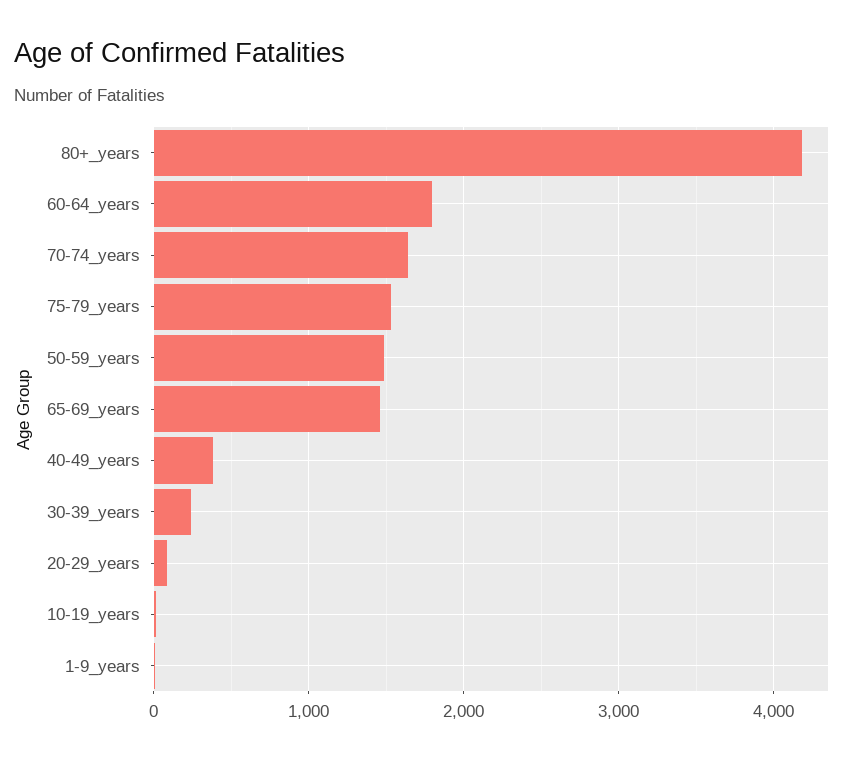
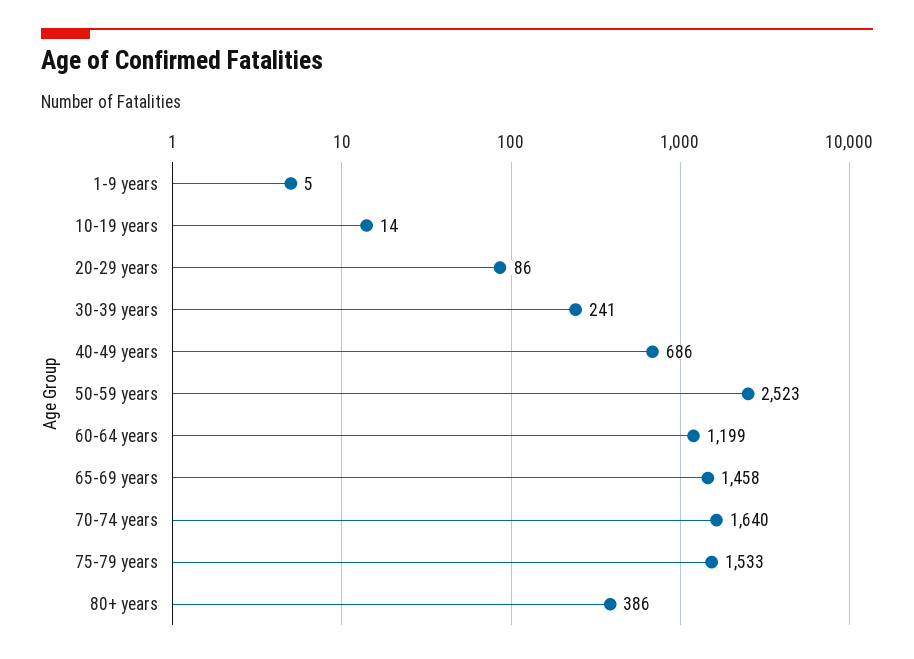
  {
-   "80+_years": 4200,
+   "80+_years": 386,
-   "60-64_years": 1800,
+   "60-64_years": 1199,
    "70-74_years": 1640,
    "75-79_years": 1533,
-   "50-59_years": 1500,
+   "50-59_years": 2523,
    "65-69_years": 1458,
-   "40-49_years": 400,
+   "40-49_years": 686,
    "30-39_years": 241,
    "20-29_years": 86,
    "10-19_years": 14,
    "1-9_years": 5
  }

